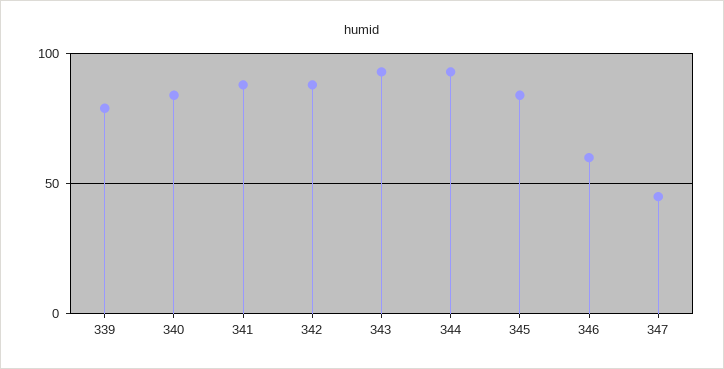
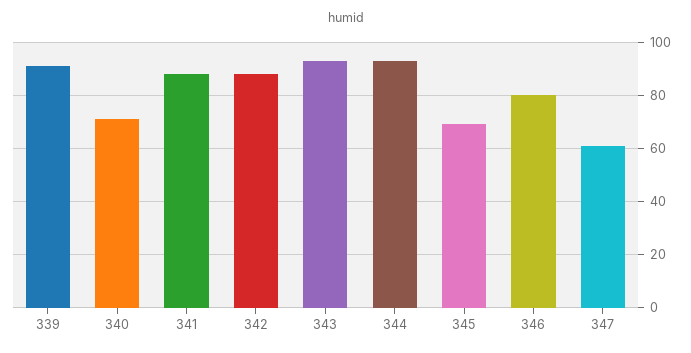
  {
-   "339": 80,
+   "339": 90,
-   "340": 85,
+   "340": 70,
    "341": 90,
    "342": 90,
    "343": 95,
    "344": 95,
-   "345": 85,
+   "345": 70,
-   "346": 60,
+   "346": 80,
-   "347": 45
+   "347": 60
  }

